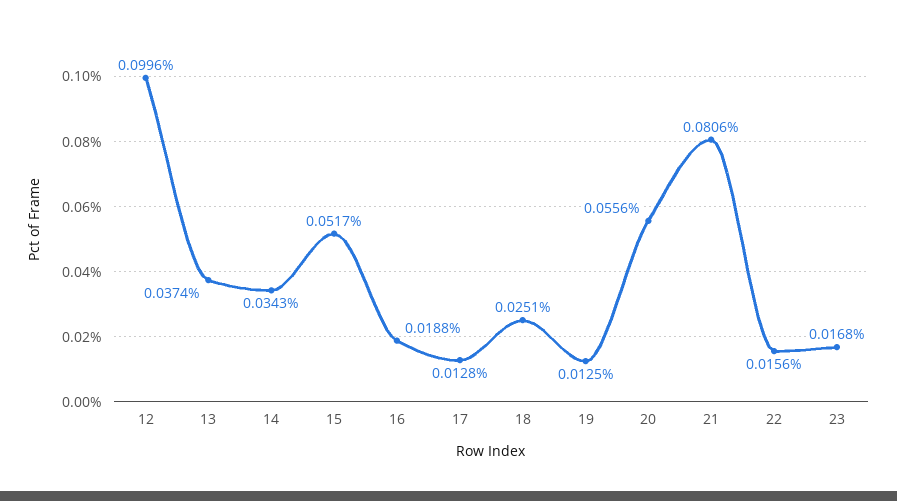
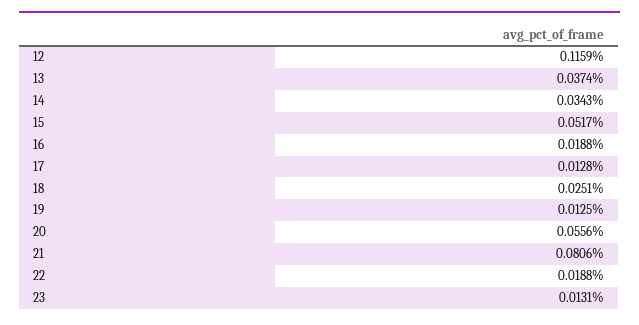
  {
-   "12": 0.0996,
+   "12": 0.1159,
    "13": 0.0374,
    "14": 0.0343,
    "15": 0.0517,
    "16": 0.0188,
    "17": 0.0128,
    "18": 0.0251,
    "19": 0.0125,
    "20": 0.0556,
    "21": 0.0806,
-   "22": 0.0156,
+   "22": 0.0188,
-   "23": 0.0168
+   "23": 0.0131
  }

